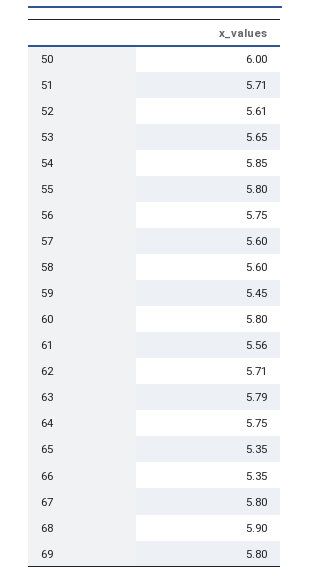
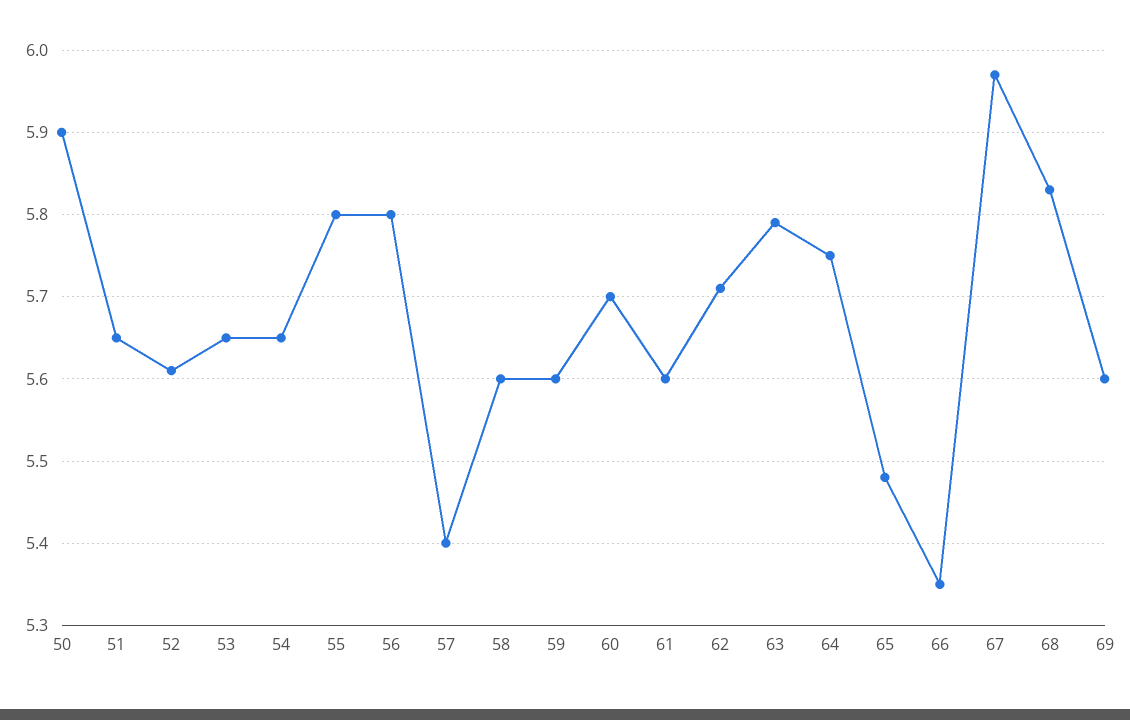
  {
-   "50": 6,
+   "50": 5.9,
-   "51": 5.71,
+   "51": 5.65,
    "52": 5.61,
    "53": 5.65,
-   "54": 5.85,
+   "54": 5.65,
    "55": 5.8,
-   "56": 5.75,
+   "56": 5.8,
-   "57": 5.6,
+   "57": 5.4,
    "58": 5.6,
-   "59": 5.45,
+   "59": 5.6,
-   "60": 5.8,
+   "60": 5.7,
-   "61": 5.56,
+   "61": 5.6,
    "62": 5.71,
    "63": 5.79,
    "64": 5.75,
-   "65": 5.35,
+   "65": 5.48,
    "66": 5.35,
-   "67": 5.8,
+   "67": 5.97,
-   "68": 5.9,
+   "68": 5.83,
-   "69": 5.8
+   "69": 5.6
  }

